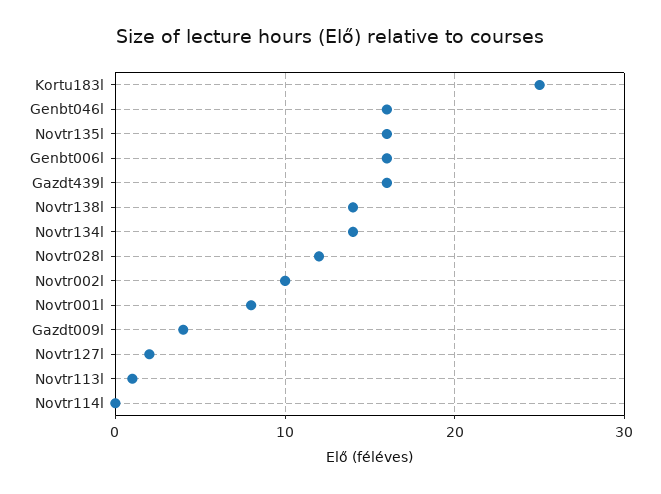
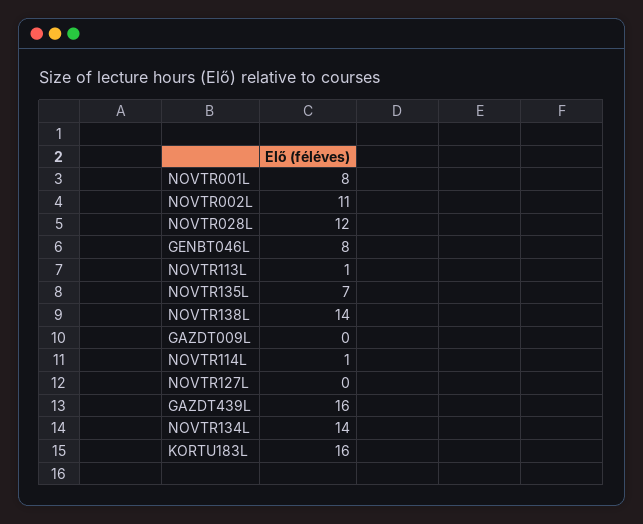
  {
-   "Kortu183l": 25,
+   "Kortu183l": 16,
-   "Genbt046l": 16,
+   "Genbt046l": 8,
-   "Novtr135l": 16,
+   "Novtr135l": 7,
-   "Genbt006l": 16,
    "Gazdt439l": 16,
    "Novtr138l": 14,
    "Novtr134l": 14,
    "Novtr028l": 12,
-   "Novtr002l": 10,
+   "Novtr002l": 11,
    "Novtr001l": 8,
-   "Gazdt009l": 4,
+   "Gazdt009l": 0,
-   "Novtr127l": 2,
+   "Novtr127l": 0,
    "Novtr113l": 1,
-   "Novtr114l": 0
+   "Novtr114l": 1
  }

